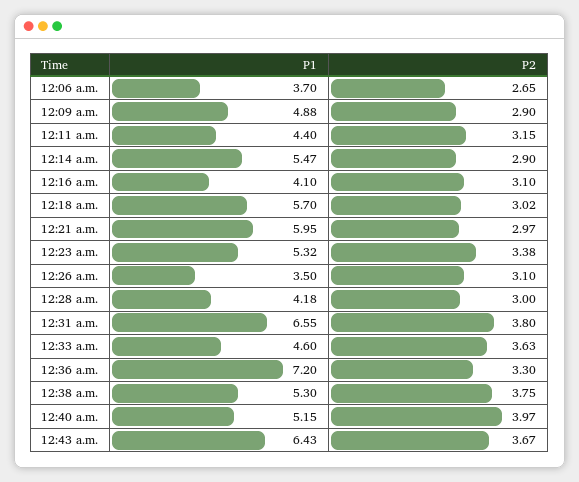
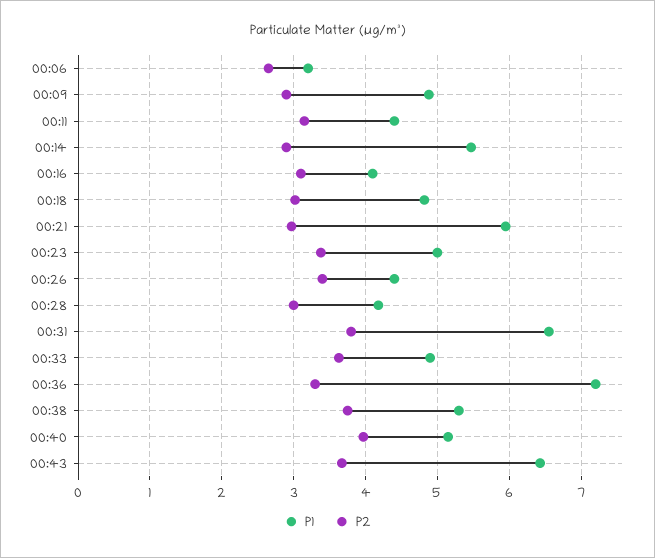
  {
    "P1": {
-     "12:06 a.m.": 3.7,
+     "12:06 a.m.": 3.2,
      "12:09 a.m.": 4.88,
      "12:11 a.m.": 4.4,
      "12:14 a.m.": 5.47,
      "12:16 a.m.": 4.1,
-     "12:18 a.m.": 5.7,
+     "12:18 a.m.": 4.8,
      "12:21 a.m.": 5.95,
-     "12:23 a.m.": 5.32,
+     "12:23 a.m.": 5,
-     "12:26 a.m.": 3.5,
+     "12:26 a.m.": 4.4,
      "12:28 a.m.": 4.18,
      "12:31 a.m.": 6.55,
-     "12:33 a.m.": 4.6,
+     "12:33 a.m.": 4.9,
      "12:36 a.m.": 7.2,
      "12:38 a.m.": 5.3,
      "12:40 a.m.": 5.15,
      "12:43 a.m.": 6.43
    },
    "P2": {
      "12:06 a.m.": 2.65,
      "12:09 a.m.": 2.9,
      "12:11 a.m.": 3.15,
      "12:14 a.m.": 2.9,
      "12:16 a.m.": 3.1,
      "12:18 a.m.": 3.02,
      "12:21 a.m.": 2.97,
      "12:23 a.m.": 3.38,
-     "12:26 a.m.": 3.1,
+     "12:26 a.m.": 3.4,
      "12:28 a.m.": 3,
      "12:31 a.m.": 3.8,
      "12:33 a.m.": 3.63,
      "12:36 a.m.": 3.3,
      "12:38 a.m.": 3.75,
      "12:40 a.m.": 3.97,
      "12:43 a.m.": 3.67
    }
  }

